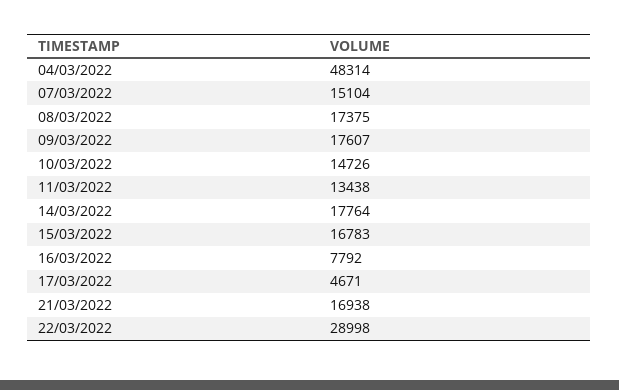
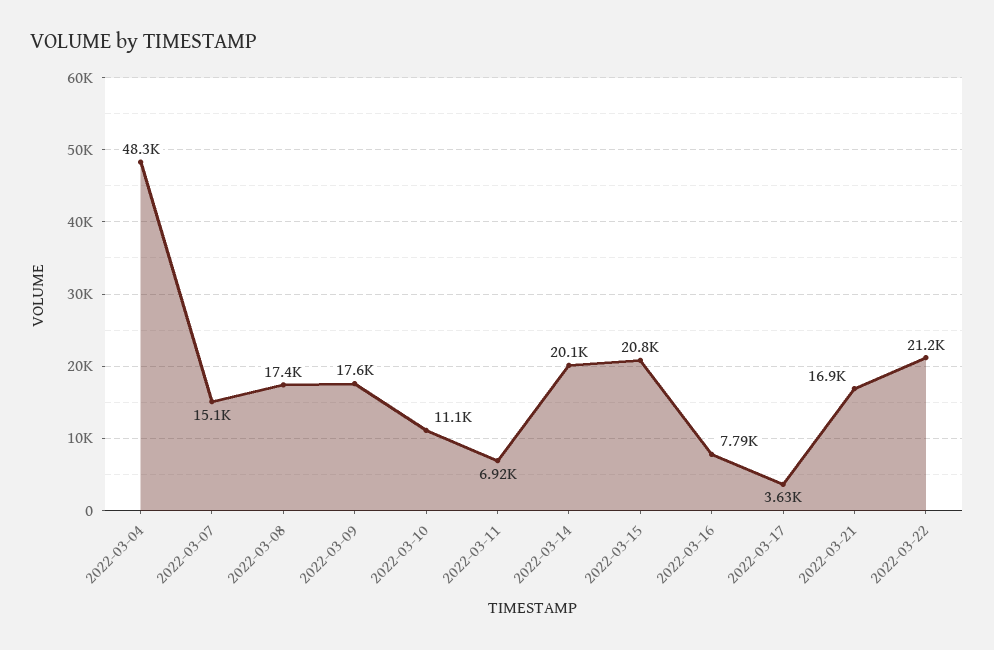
  {
    "04/03/2022": 48314,
    "07/03/2022": 15104,
    "08/03/2022": 17375,
    "09/03/2022": 17607,
-   "10/03/2022": 14726,
+   "10/03/2022": 11100,
-   "11/03/2022": 13438,
+   "11/03/2022": 6920,
-   "14/03/2022": 17764,
+   "14/03/2022": 20100,
-   "15/03/2022": 16783,
+   "15/03/2022": 20800,
    "16/03/2022": 7792,
-   "17/03/2022": 4671,
+   "17/03/2022": 3630,
    "21/03/2022": 16938,
-   "22/03/2022": 28998
+   "22/03/2022": 21200
  }

